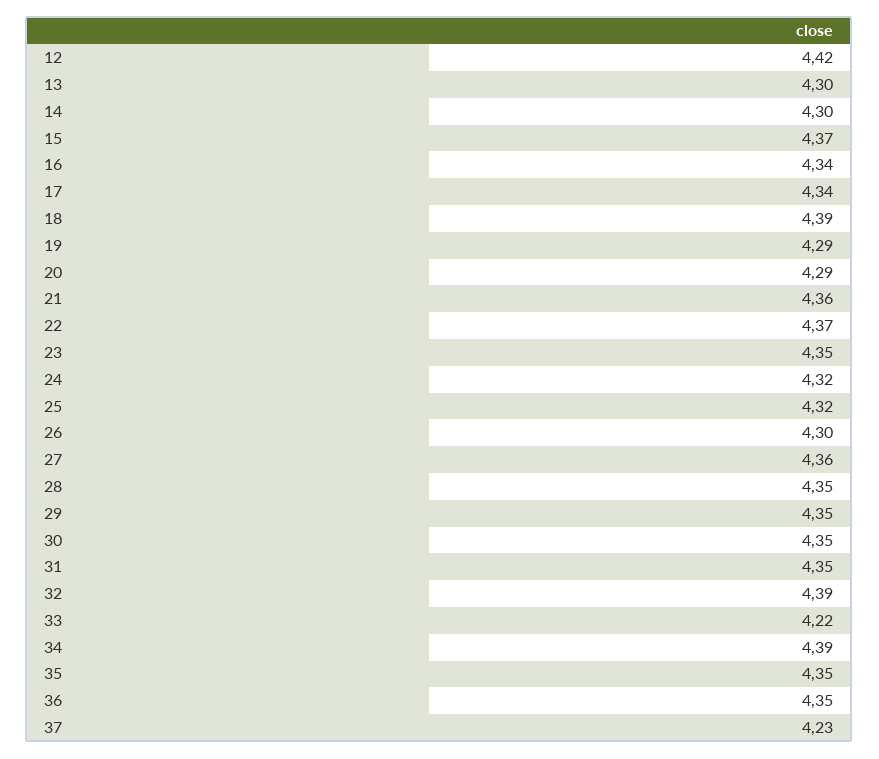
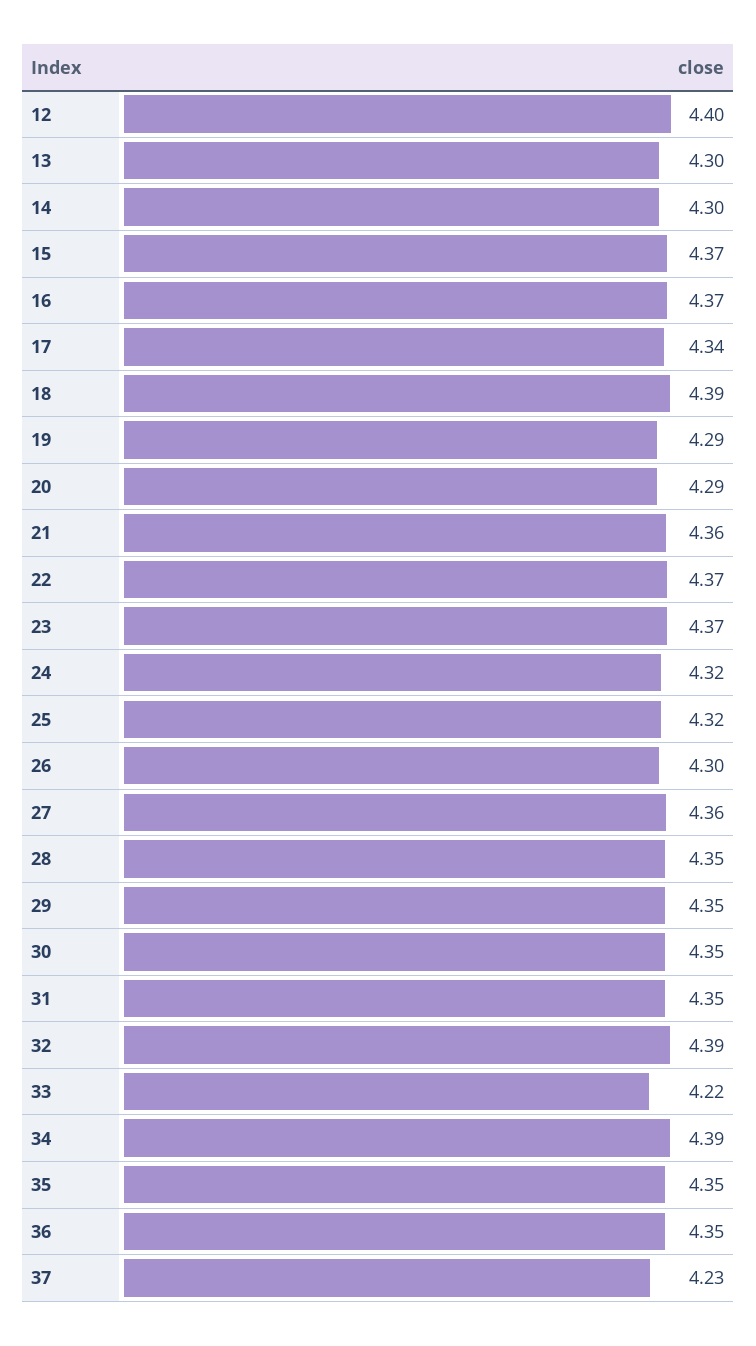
  {
-   "12": 4.42,
+   "12": 4.4,
    "13": 4.3,
    "14": 4.3,
    "15": 4.37,
-   "16": 4.34,
+   "16": 4.37,
    "17": 4.34,
    "18": 4.39,
    "19": 4.29,
    "20": 4.29,
    "21": 4.36,
    "22": 4.37,
-   "23": 4.35,
+   "23": 4.37,
    "24": 4.32,
    "25": 4.32,
    "26": 4.3,
    "27": 4.36,
    "28": 4.35,
    "29": 4.35,
    "30": 4.35,
    "31": 4.35,
    "32": 4.39,
    "33": 4.22,
    "34": 4.39,
    "35": 4.35,
    "36": 4.35,
    "37": 4.23
  }

